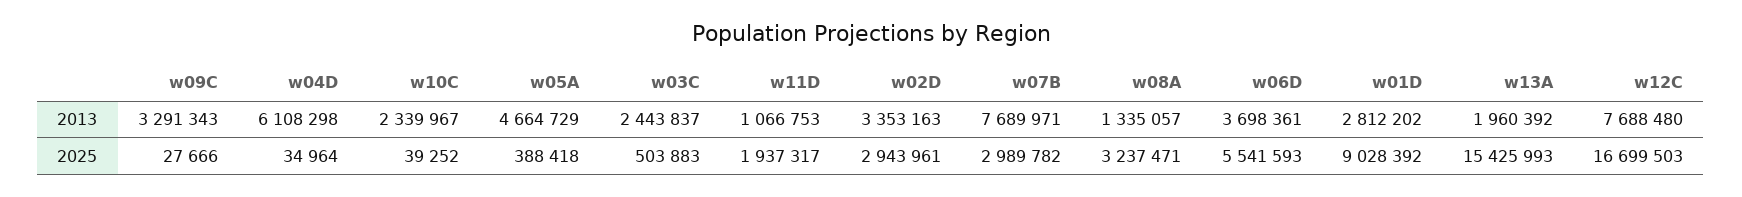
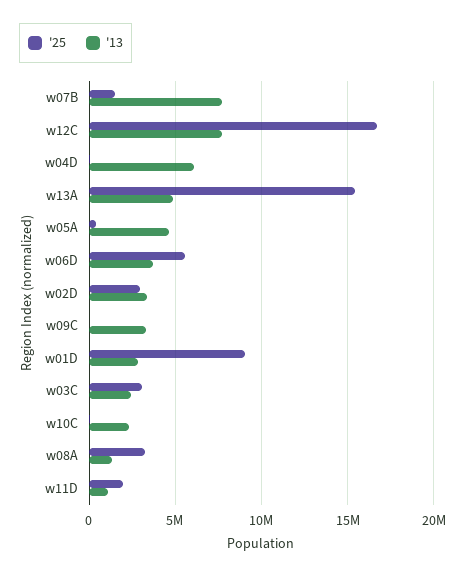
  {
    "2013": {
      "w09C": 3291343,
      "w04D": 6108298,
      "w10C": 2339967,
      "w05A": 4664729,
      "w03C": 2443837,
      "w11D": 1066753,
      "w02D": 3353163,
      "w07B": 7689971,
      "w08A": 1335057,
      "w06D": 3698361,
      "w01D": 2812202,
-     "w13A": 1960392,
+     "w13A": 5000000,
      "w12C": 7688480
    },
    "2025": {
      "w09C": 27666,
      "w04D": 34964,
      "w10C": 39252,
      "w05A": 388418,
-     "w03C": 503883,
+     "w03C": 3000000,
      "w11D": 1937317,
      "w02D": 2943961,
-     "w07B": 2989782,
+     "w07B": 1500000,
      "w08A": 3237471,
      "w06D": 5541593,
      "w01D": 9028392,
      "w13A": 15425993,
      "w12C": 16699503
    }
  }

